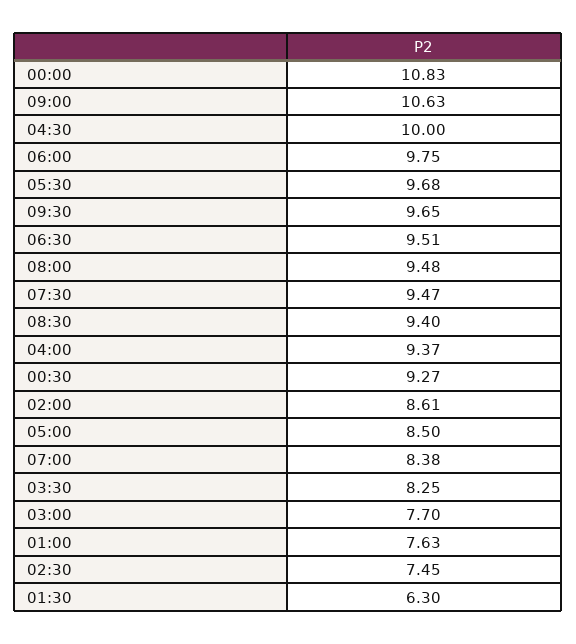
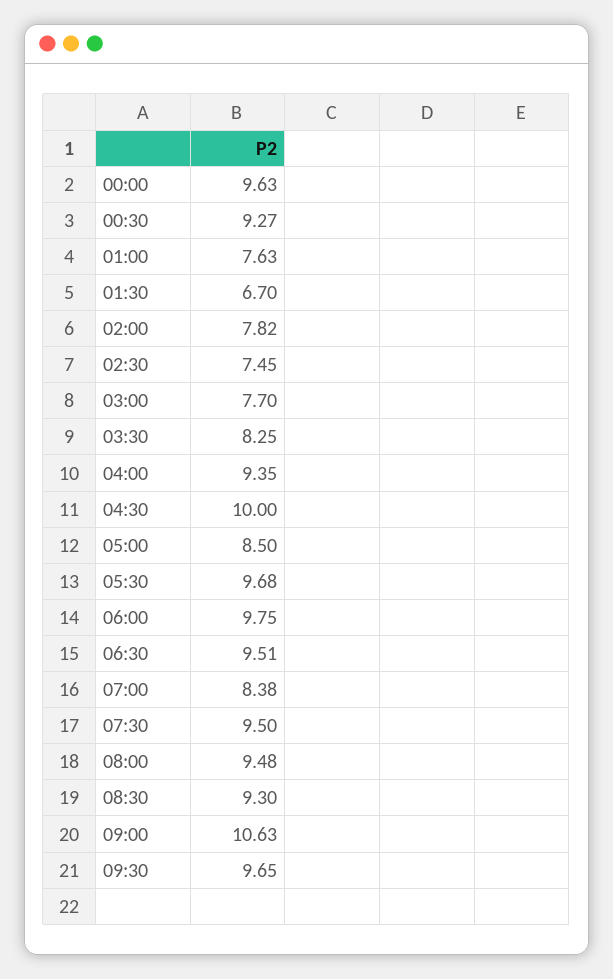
  {
-   "00:00": 10.83,
+   "00:00": 9.63,
    "09:00": 10.63,
    "04:30": 10,
    "06:00": 9.75,
    "05:30": 9.68,
    "09:30": 9.65,
    "06:30": 9.51,
    "08:00": 9.48,
-   "07:30": 9.47,
+   "07:30": 9.5,
-   "08:30": 9.4,
+   "08:30": 9.3,
-   "04:00": 9.37,
+   "04:00": 9.35,
    "00:30": 9.27,
-   "02:00": 8.61,
+   "02:00": 7.82,
    "05:00": 8.5,
    "07:00": 8.38,
    "03:30": 8.25,
    "03:00": 7.7,
    "01:00": 7.63,
    "02:30": 7.45,
-   "01:30": 6.3
+   "01:30": 6.7
  }

